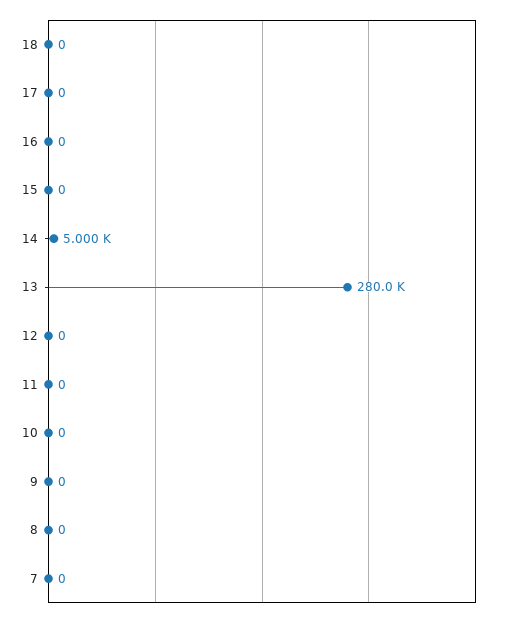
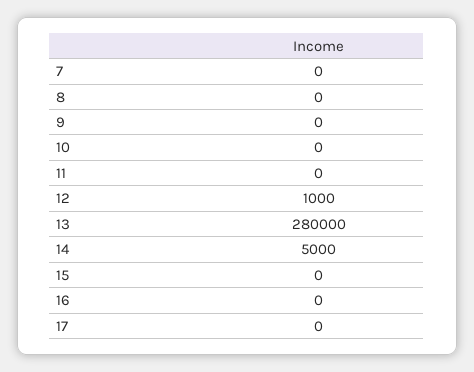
  {
-   "18": 0,
    "17": 0,
    "16": 0,
    "15": 0,
    "14": 5000,
    "13": 280000,
-   "12": 0,
+   "12": 1000,
    "11": 0,
    "10": 0,
    "9": 0,
    "8": 0,
    "7": 0
  }

